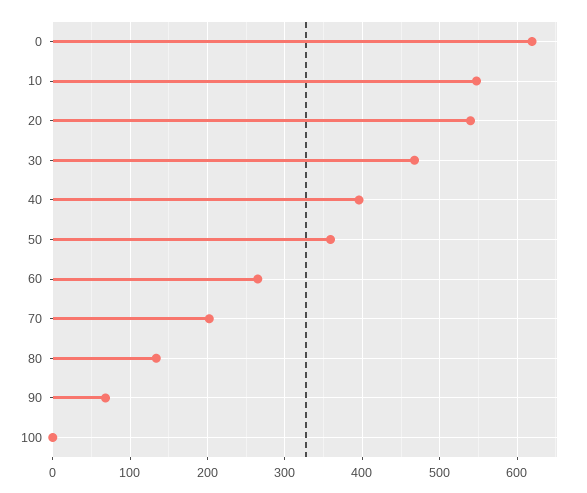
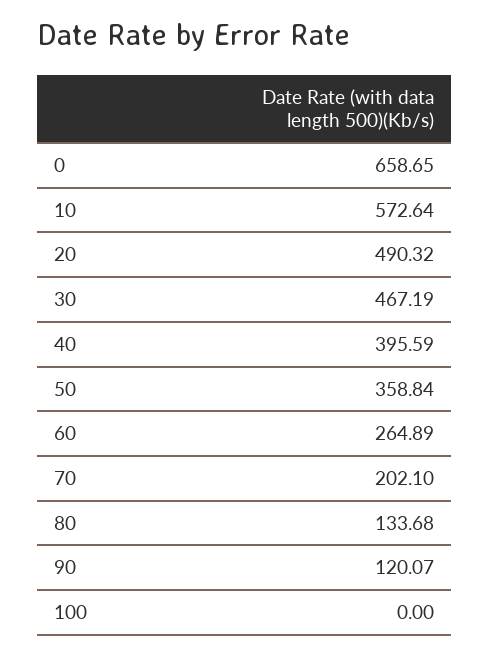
  {
-   "0": 620,
+   "0": 658.65,
-   "10": 550,
+   "10": 572.64,
-   "20": 540,
+   "20": 490.32,
    "30": 467.19,
    "40": 395.59,
    "50": 358.84,
    "60": 264.89,
    "70": 202.1,
    "80": 133.68,
-   "90": 70,
+   "90": 120.07,
    "100": 0
  }

